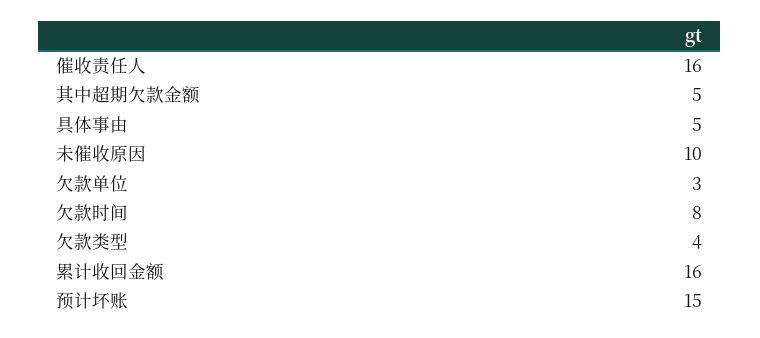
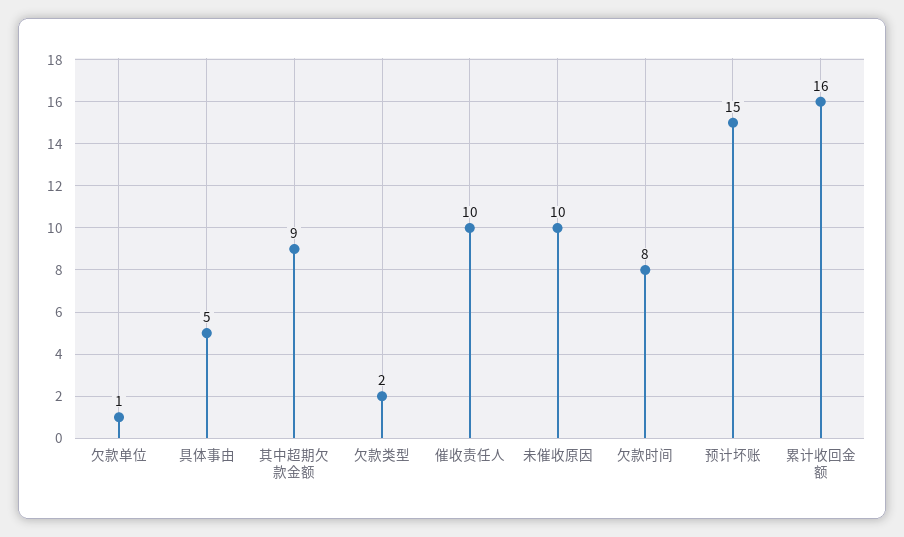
  {
-   "催收责任人": 16,
+   "催收责任人": 10,
-   "其中超期欠款金额": 5,
+   "其中超期欠款金额": 9,
    "具体事由": 5,
    "未催收原因": 10,
-   "欠款单位": 3,
+   "欠款单位": 1,
    "欠款时间": 8,
-   "欠款类型": 4,
+   "欠款类型": 2,
    "累计收回金额": 16,
    "预计坏账": 15
  }

